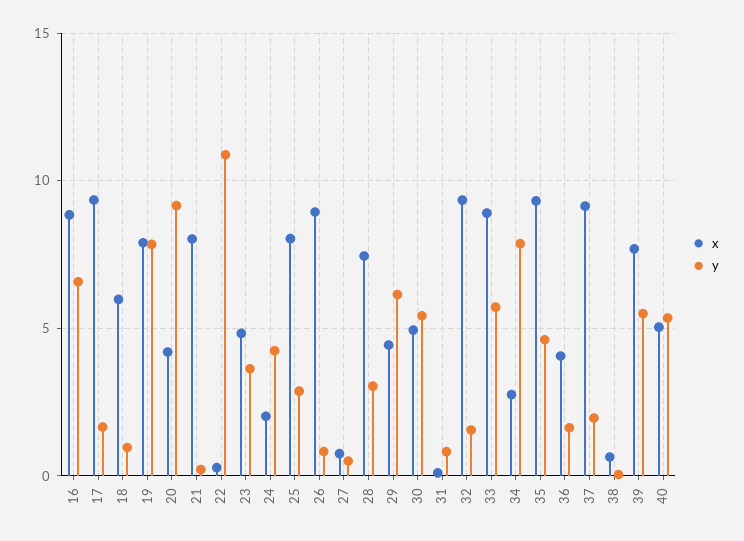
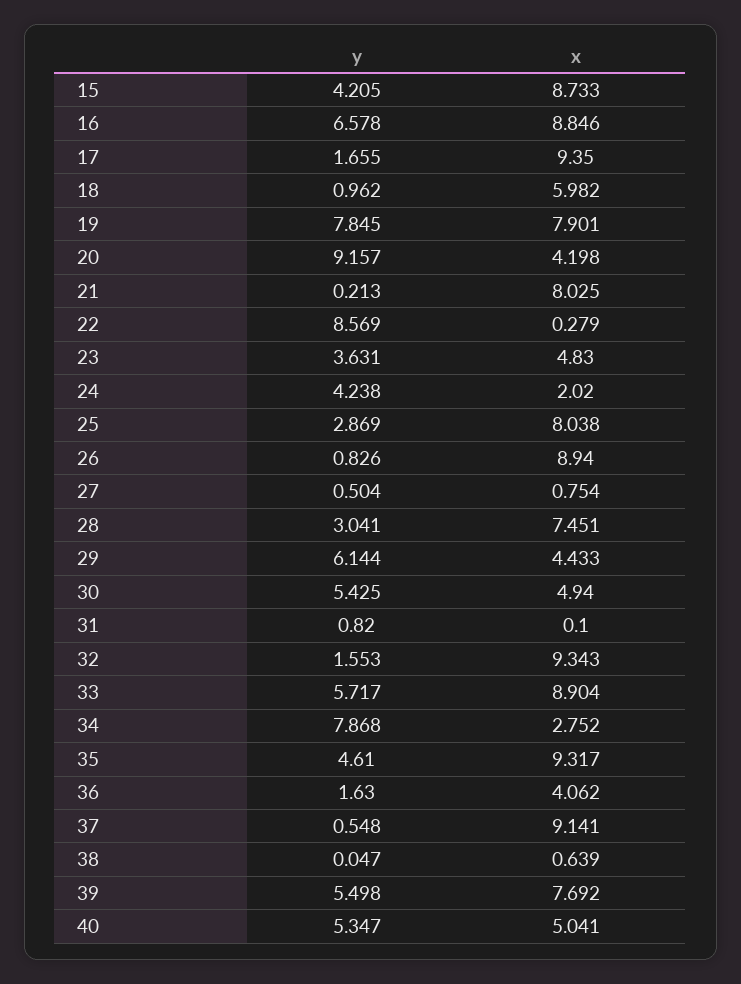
  {
    "x": {
      "16": 8.846,
      "17": 9.35,
      "18": 5.982,
      "19": 7.901,
      "20": 4.198,
      "21": 8.025,
      "22": 0.279,
      "23": 4.83,
      "24": 2.02,
      "25": 8.038,
      "26": 8.94,
      "27": 0.754,
      "28": 7.451,
      "29": 4.433,
      "30": 4.94,
      "31": 0.1,
      "32": 9.343,
      "33": 8.904,
      "34": 2.752,
      "35": 9.317,
      "36": 4.062,
      "37": 9.141,
      "38": 0.639,
      "39": 7.692,
-     "40": 5.041
+     "40": 5.041,
+     "15": 8.733
    },
    "y": {
      "16": 6.578,
      "17": 1.655,
      "18": 0.962,
      "19": 7.845,
      "20": 9.157,
      "21": 0.213,
-     "22": 11,
+     "22": 8.569,
      "23": 3.631,
      "24": 4.238,
      "25": 2.869,
      "26": 0.826,
      "27": 0.504,
      "28": 3.041,
      "29": 6.144,
      "30": 5.425,
      "31": 0.82,
      "32": 1.553,
      "33": 5.717,
      "34": 7.868,
      "35": 4.61,
      "36": 1.63,
-     "37": 2,
+     "37": 0.548,
      "38": 0.047,
      "39": 5.498,
-     "40": 5.347
+     "40": 5.347,
+     "15": 4.205
    }
  }

